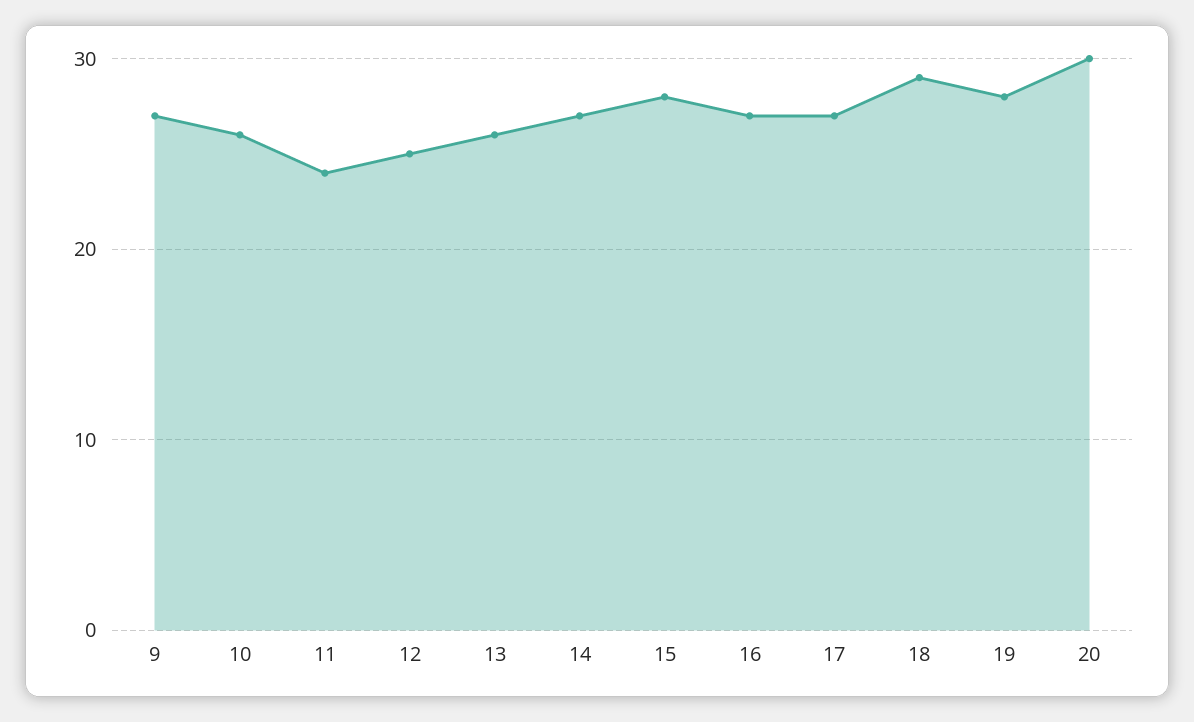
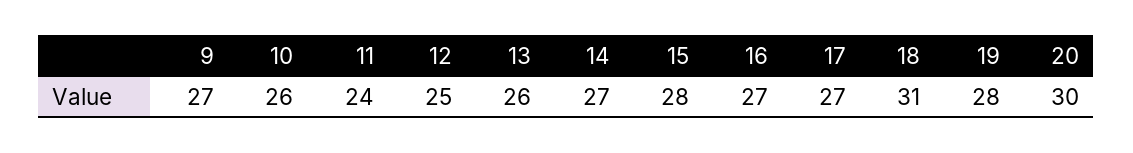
  {
    "9": 27,
    "10": 26,
    "11": 24,
    "12": 25,
    "13": 26,
    "14": 27,
    "15": 28,
    "16": 27,
    "17": 27,
-   "18": 29,
+   "18": 31,
    "19": 28,
    "20": 30
  }

